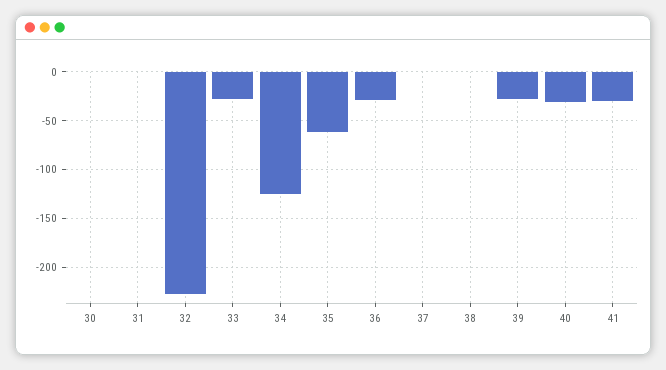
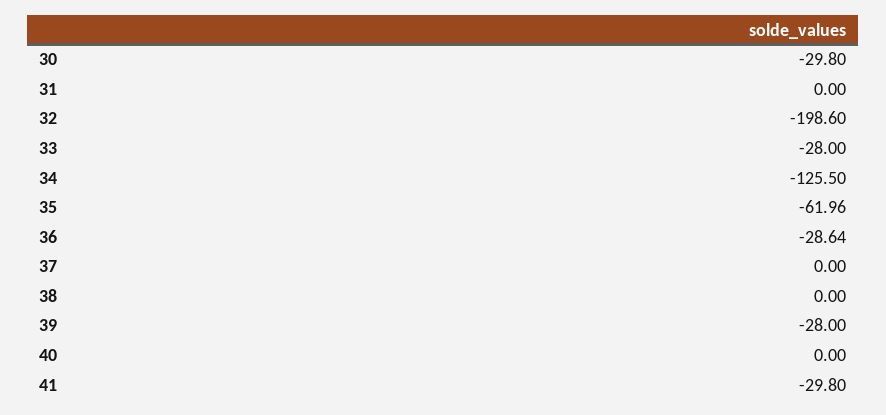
  {
-   "30": 0,
+   "30": -29.8,
    "31": 0,
-   "32": -230,
+   "32": -198.6,
    "33": -28,
    "34": -125.5,
    "35": -61.96,
    "36": -28.64,
    "37": 0,
    "38": 0,
    "39": -28,
-   "40": -30,
+   "40": 0,
    "41": -29.8
  }

